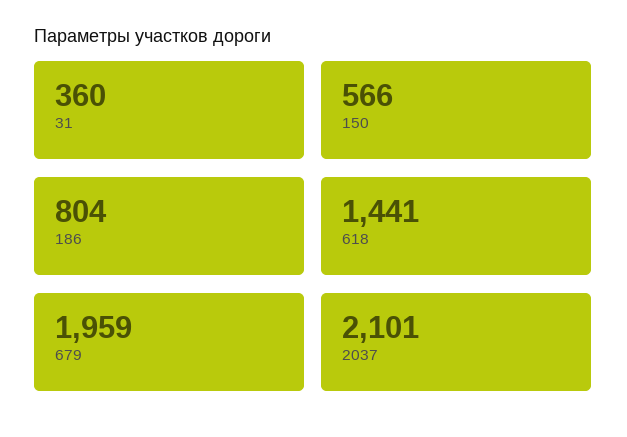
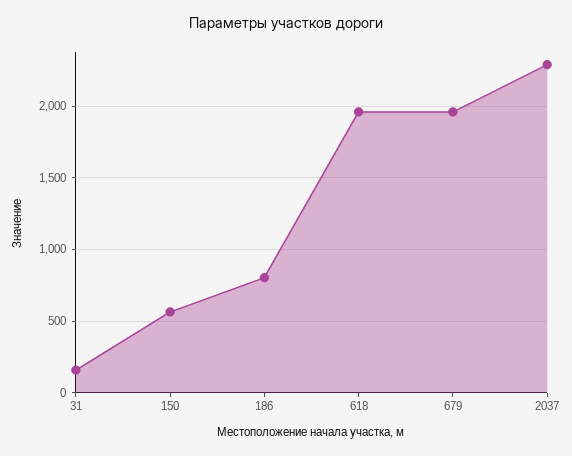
  {
-   "31": 360,
+   "31": 150,
    "150": 566,
    "186": 804,
-   "618": 1441,
+   "618": 1950,
    "679": 1959,
-   "2037": 2101
+   "2037": 2300
  }

